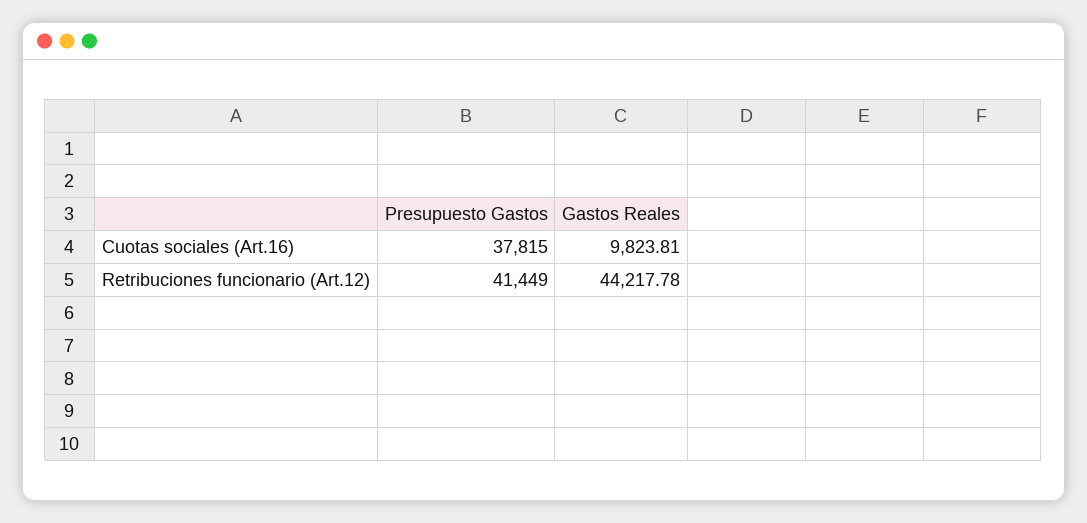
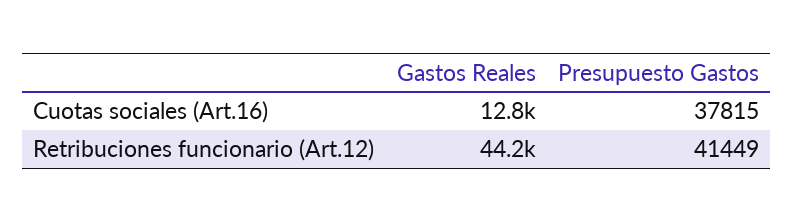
  {
    "Presupuesto Gastos": {
      "Cuotas sociales (Art.16)": 37815,
      "Retribuciones funcionario (Art.12)": 41449
    },
    "Gastos Reales": {
-     "Cuotas sociales (Art.16)": 9823.81,
+     "Cuotas sociales (Art.16)": 12800,
      "Retribuciones funcionario (Art.12)": 44217.78
    }
  }

